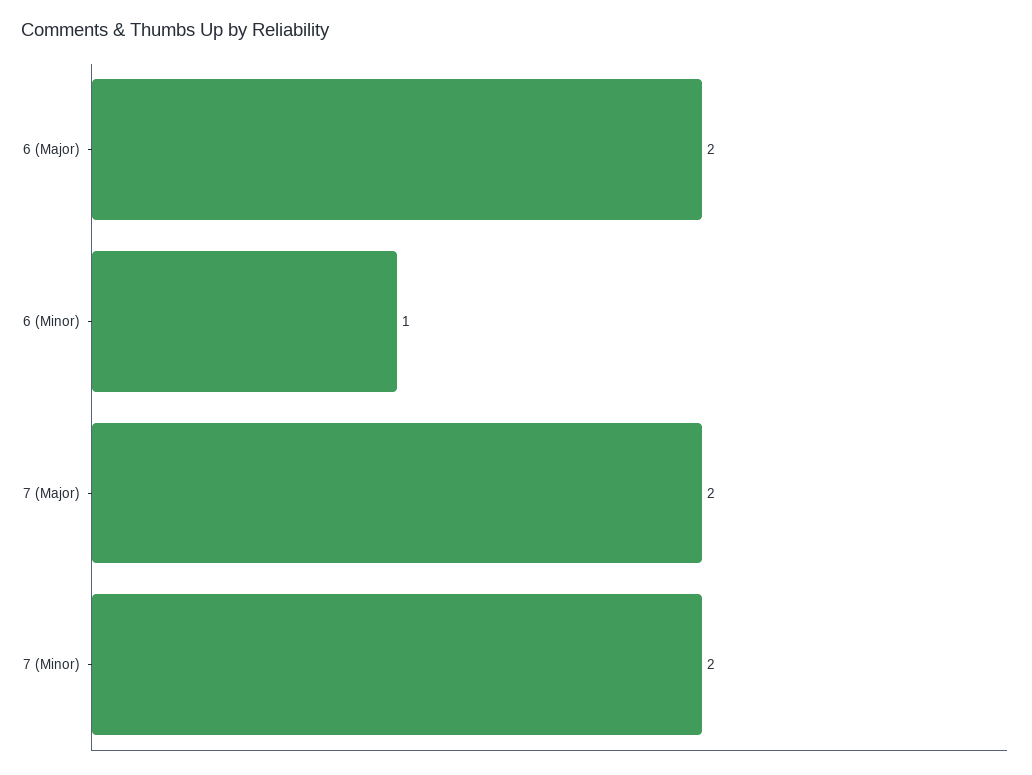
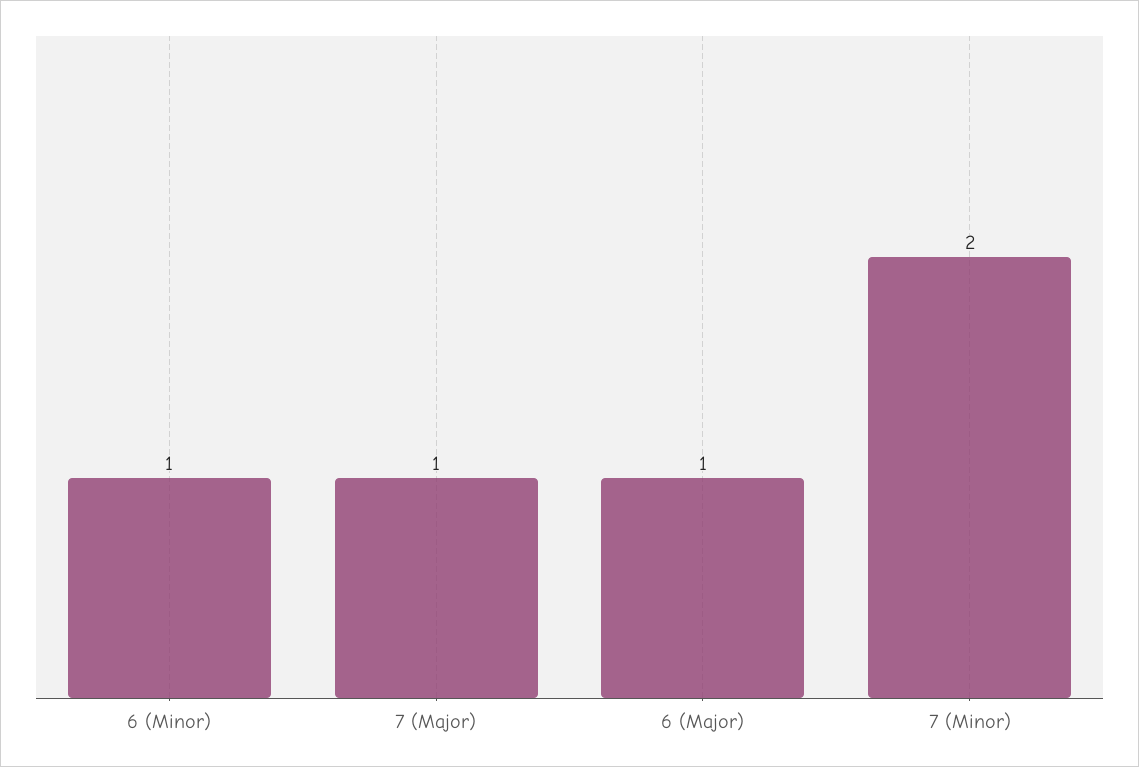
  {
-   "6 (Major)": 2,
+   "6 (Major)": 1,
    "6 (Minor)": 1,
-   "7 (Major)": 2,
+   "7 (Major)": 1,
    "7 (Minor)": 2
  }

